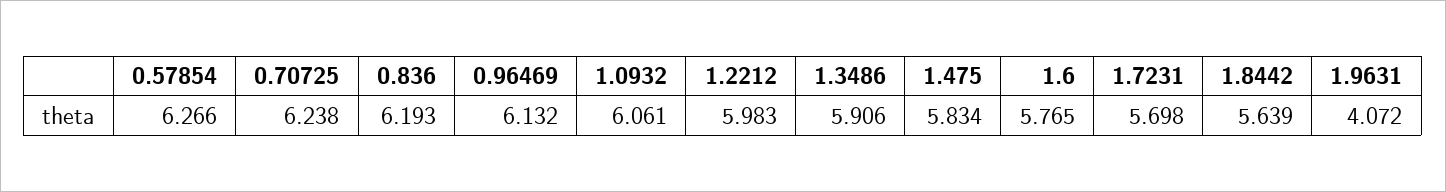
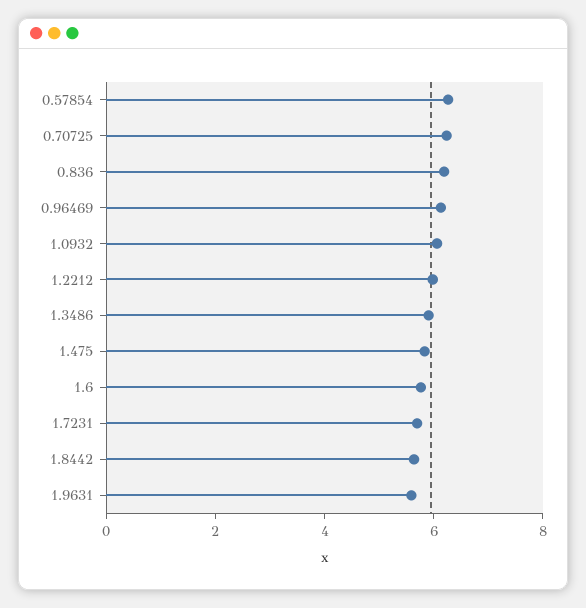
  {
    "0.57854": 6.266,
    "0.70725": 6.238,
    "0.836": 6.193,
    "0.96469": 6.132,
    "1.0932": 6.061,
    "1.2212": 5.983,
    "1.3486": 5.906,
    "1.475": 5.834,
    "1.6": 5.765,
    "1.7231": 5.698,
    "1.8442": 5.639,
-   "1.9631": 4.072
+   "1.9631": 5.5
  }

